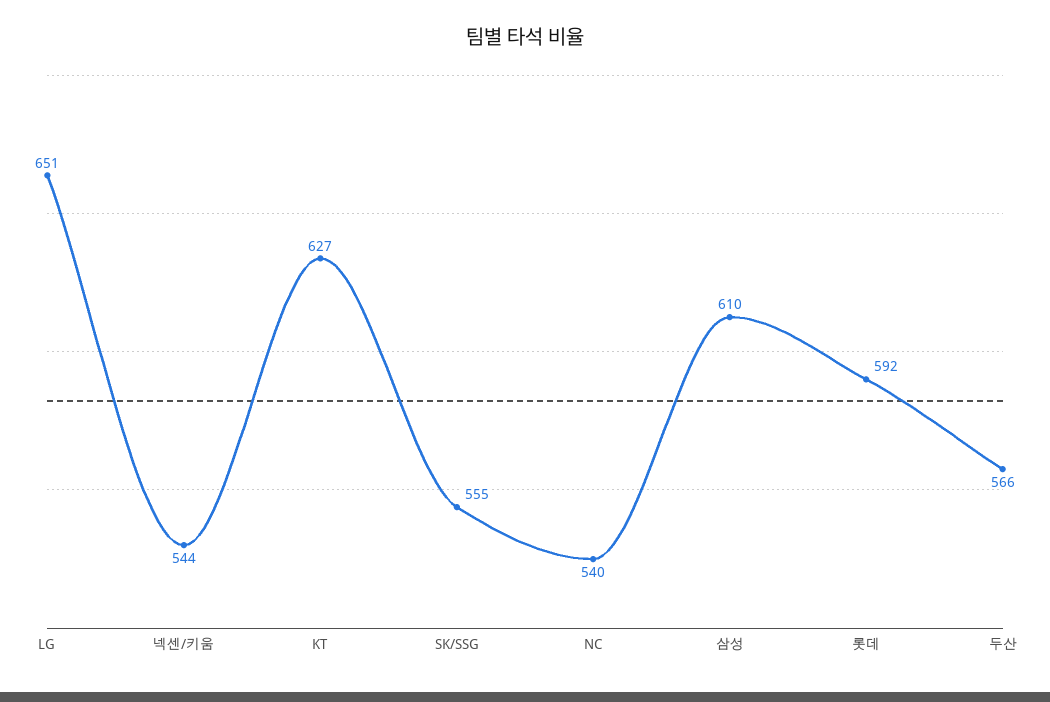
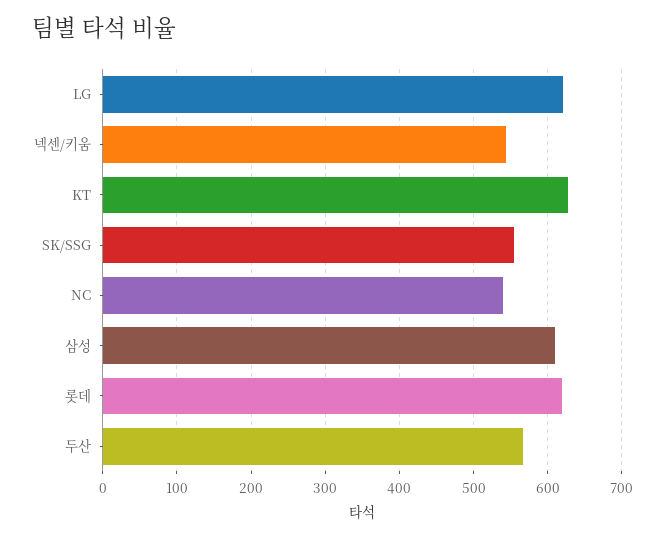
  {
-   "LG": 651,
+   "LG": 620,
    "넥센/키움": 544,
    "KT": 627,
    "SK/SSG": 555,
    "NC": 540,
    "삼성": 610,
-   "롯데": 592,
+   "롯데": 620,
    "두산": 566
  }

